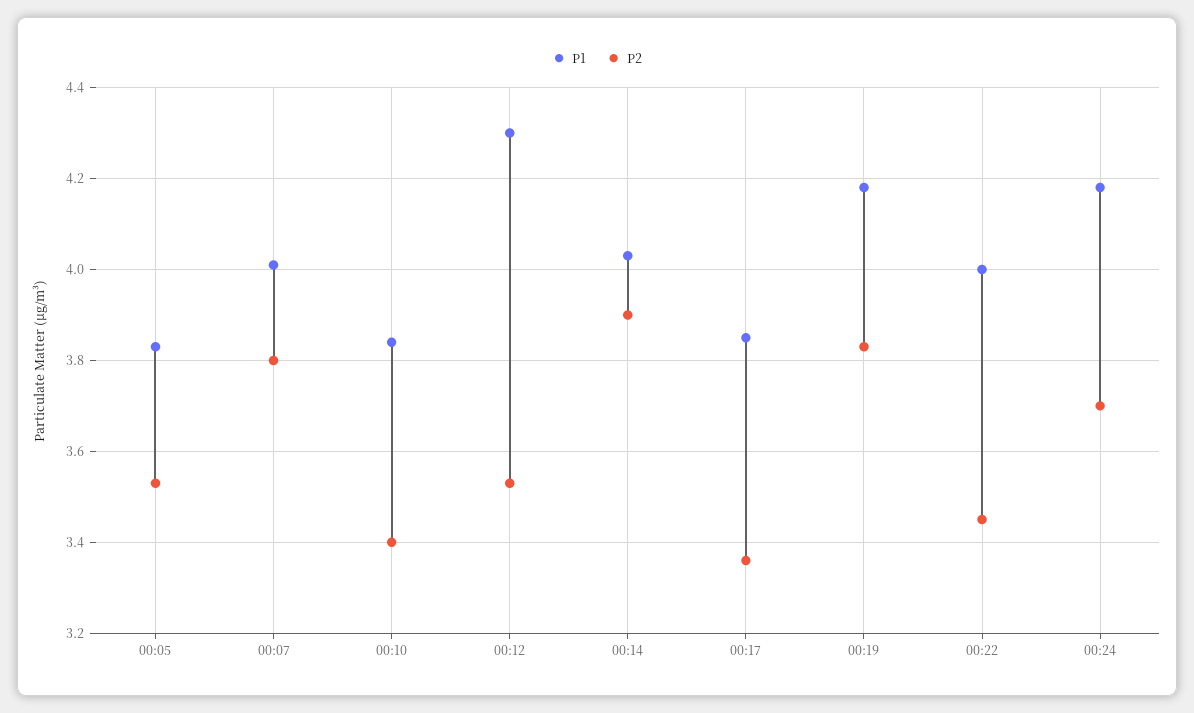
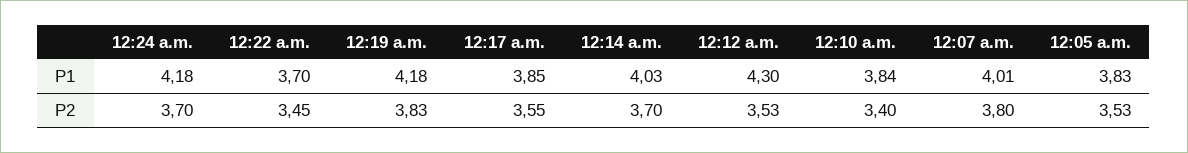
  {
    "P1": {
      "00:05": 3.83,
      "00:07": 4.01,
      "00:10": 3.84,
      "00:12": 4.3,
      "00:14": 4.03,
      "00:17": 3.85,
      "00:19": 4.18,
-     "00:22": 4,
+     "00:22": 3.7,
      "00:24": 4.18
    },
    "P2": {
      "00:05": 3.53,
      "00:07": 3.8,
      "00:10": 3.4,
      "00:12": 3.53,
-     "00:14": 3.9,
+     "00:14": 3.7,
-     "00:17": 3.35,
+     "00:17": 3.55,
      "00:19": 3.83,
      "00:22": 3.45,
      "00:24": 3.7
    }
  }

